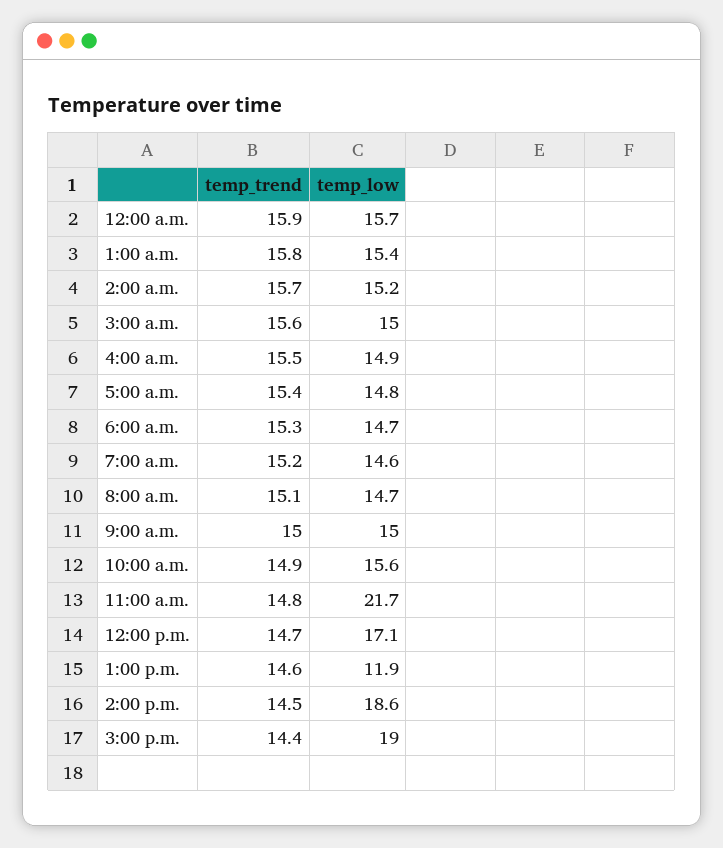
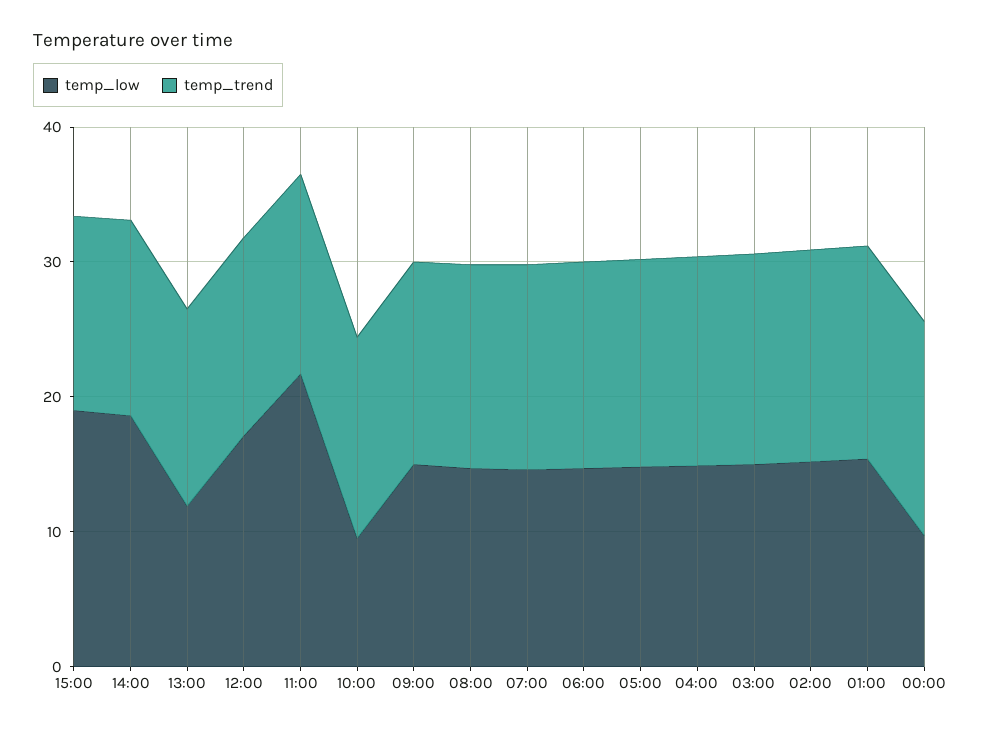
  {
    "temp_trend": {
      "12:00 a.m.": 15.9,
      "1:00 a.m.": 15.8,
      "2:00 a.m.": 15.7,
      "3:00 a.m.": 15.6,
      "4:00 a.m.": 15.5,
      "5:00 a.m.": 15.4,
      "6:00 a.m.": 15.3,
      "7:00 a.m.": 15.2,
      "8:00 a.m.": 15.1,
      "9:00 a.m.": 15,
      "10:00 a.m.": 14.9,
      "11:00 a.m.": 14.8,
      "12:00 p.m.": 14.7,
      "1:00 p.m.": 14.6,
      "2:00 p.m.": 14.5,
      "3:00 p.m.": 14.4
    },
    "temp_low": {
-     "12:00 a.m.": 15.7,
+     "12:00 a.m.": 10,
      "1:00 a.m.": 15.4,
      "2:00 a.m.": 15.2,
      "3:00 a.m.": 15,
      "4:00 a.m.": 14.9,
      "5:00 a.m.": 14.8,
      "6:00 a.m.": 14.7,
      "7:00 a.m.": 14.6,
      "8:00 a.m.": 14.7,
      "9:00 a.m.": 15,
-     "10:00 a.m.": 15.6,
+     "10:00 a.m.": 10,
      "11:00 a.m.": 21.7,
      "12:00 p.m.": 17.1,
      "1:00 p.m.": 11.9,
      "2:00 p.m.": 18.6,
      "3:00 p.m.": 19
    }
  }

